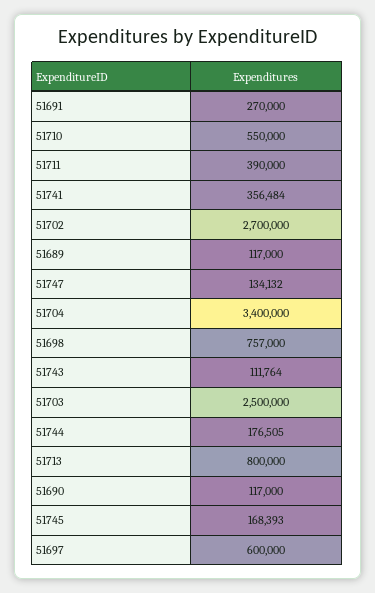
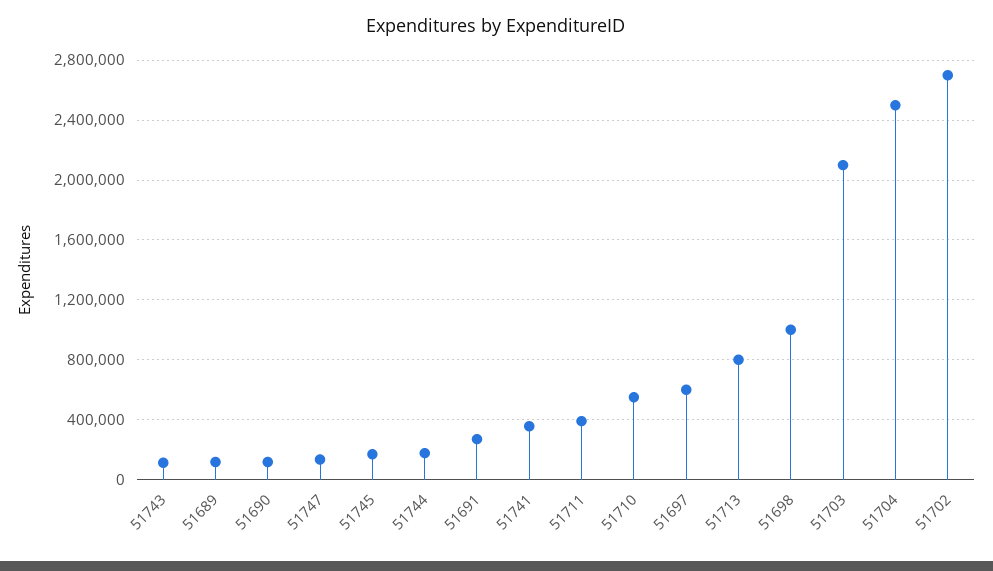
  {
    "51691": 270000,
    "51710": 550000,
    "51711": 390000,
    "51741": 356484,
    "51702": 2700000,
    "51689": 117000,
    "51747": 134132,
-   "51704": 3400000,
+   "51704": 2500000,
-   "51698": 757000,
+   "51698": 1000000,
    "51743": 111764,
-   "51703": 2500000,
+   "51703": 2100000,
    "51744": 176505,
    "51713": 800000,
    "51690": 117000,
    "51745": 168393,
    "51697": 600000
  }

